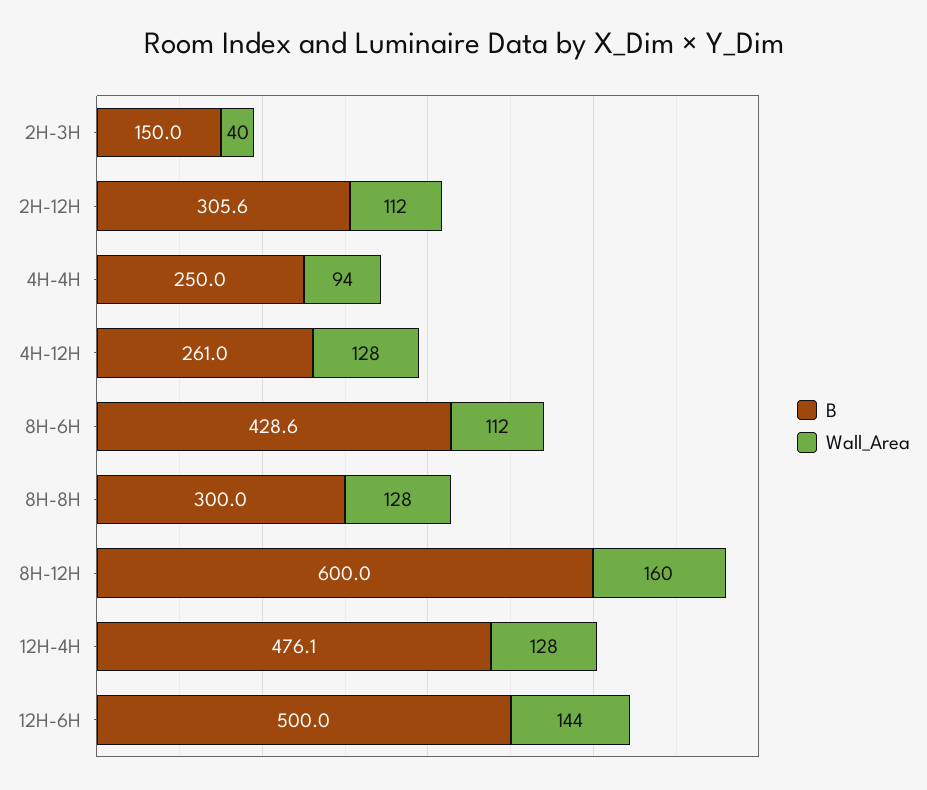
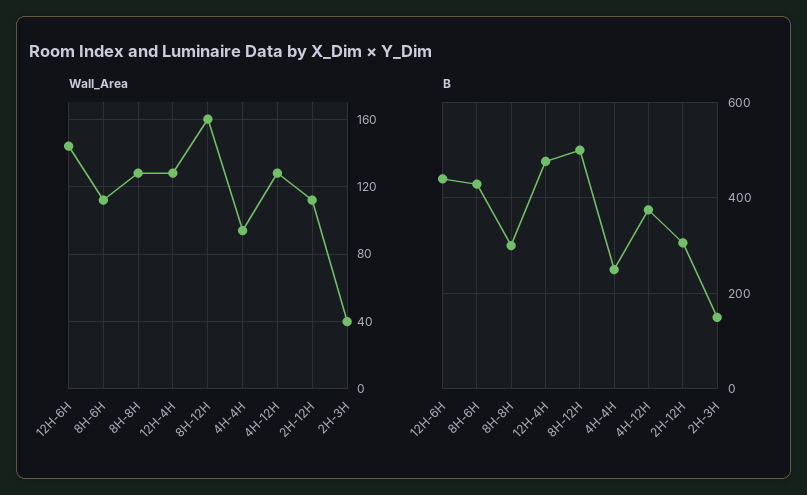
  {
    "B": {
      "2H-3H": 150,
      "2H-12H": 305.6,
      "4H-4H": 250,
-     "4H-12H": 261,
+     "4H-12H": 380,
      "8H-6H": 428.6,
      "8H-8H": 300,
-     "8H-12H": 600,
+     "8H-12H": 500,
      "12H-4H": 476.1,
-     "12H-6H": 500
+     "12H-6H": 440
    },
    "Wall_Area": {
      "2H-3H": 40,
      "2H-12H": 112,
      "4H-4H": 94,
      "4H-12H": 128,
      "8H-6H": 112,
      "8H-8H": 128,
      "8H-12H": 160,
      "12H-4H": 128,
      "12H-6H": 144
    }
  }

